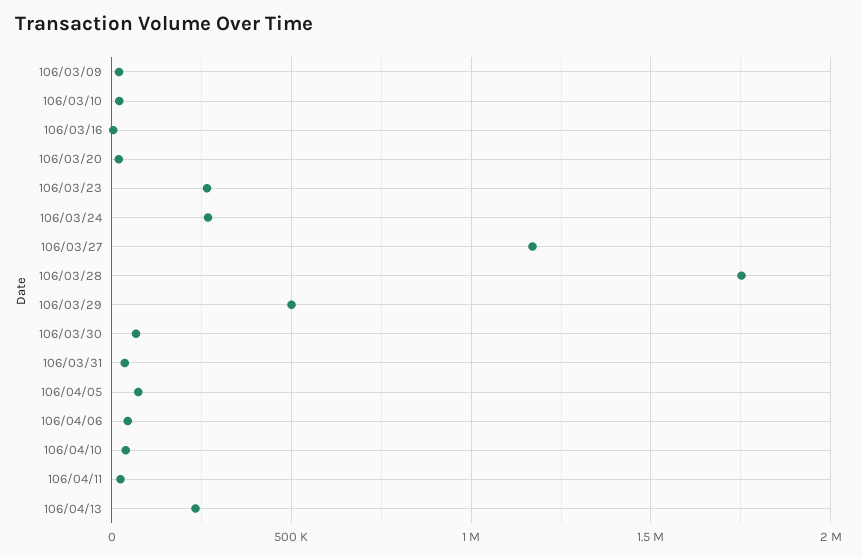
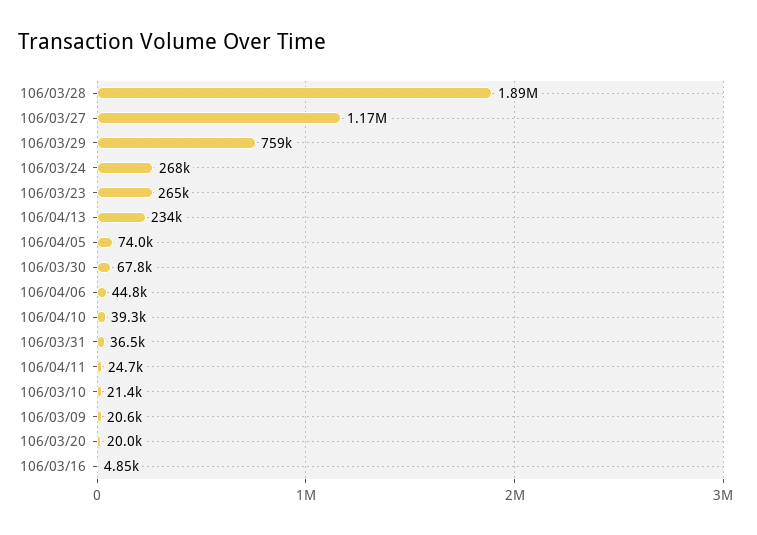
  {
    "106/03/09": 20600,
    "106/03/10": 21400,
    "106/03/16": 4850,
    "106/03/20": 20000,
    "106/03/23": 265000,
    "106/03/24": 268000,
    "106/03/27": 1170000,
-   "106/03/28": 1750000,
+   "106/03/28": 1890000,
-   "106/03/29": 500000,
+   "106/03/29": 759000,
    "106/03/30": 67800,
    "106/03/31": 36500,
    "106/04/05": 74000,
    "106/04/06": 44800,
    "106/04/10": 39300,
    "106/04/11": 24700,
    "106/04/13": 234000
  }

